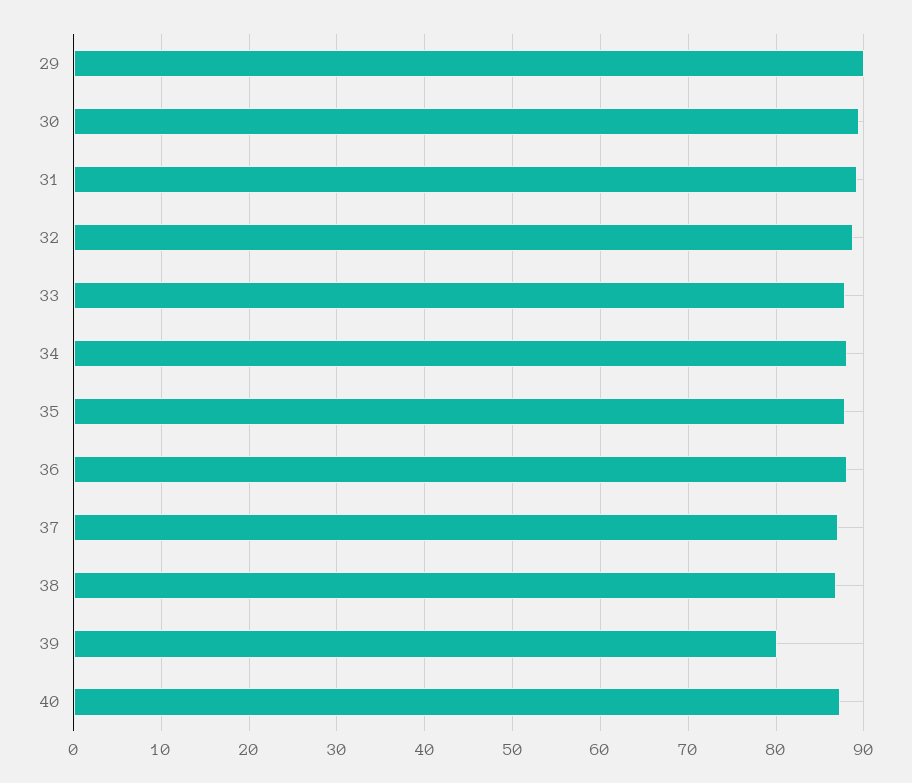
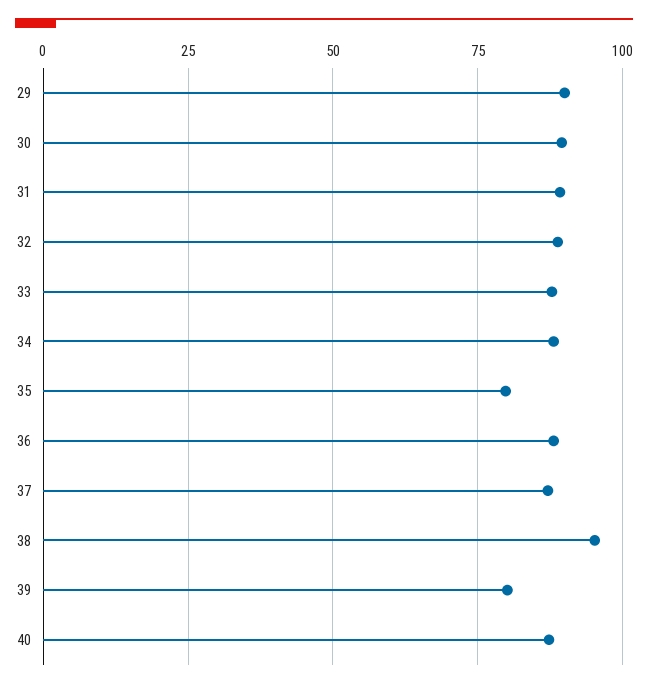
  {
    "29": 90,
    "30": 90,
    "31": 89,
    "32": 89,
    "33": 88,
    "34": 88,
-   "35": 88,
+   "35": 80,
    "36": 88,
    "37": 87,
-   "38": 87,
+   "38": 95,
    "39": 80,
    "40": 87
  }

